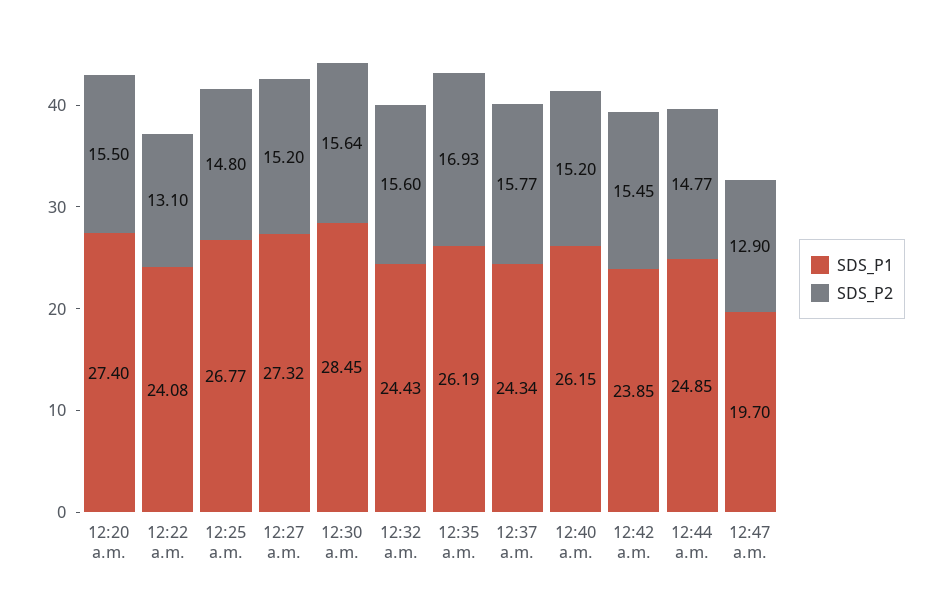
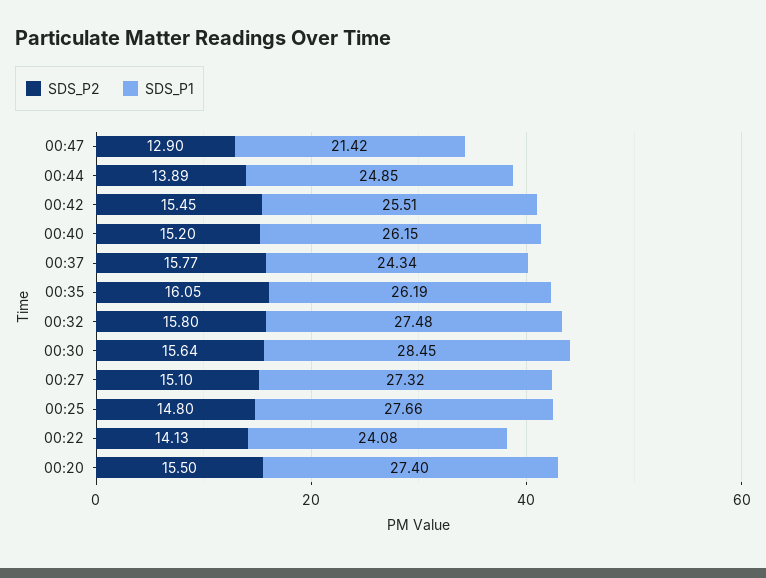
  {
    "SDS_P1": {
      "12:20 a.m.": 27.4,
      "12:22 a.m.": 24.08,
-     "12:25 a.m.": 26.77,
+     "12:25 a.m.": 27.66,
      "12:27 a.m.": 27.32,
      "12:30 a.m.": 28.45,
-     "12:32 a.m.": 24.43,
+     "12:32 a.m.": 27.48,
      "12:35 a.m.": 26.19,
      "12:37 a.m.": 24.34,
      "12:40 a.m.": 26.15,
-     "12:42 a.m.": 23.85,
+     "12:42 a.m.": 25.51,
      "12:44 a.m.": 24.85,
-     "12:47 a.m.": 19.7
+     "12:47 a.m.": 21.42
    },
    "SDS_P2": {
      "12:20 a.m.": 15.5,
-     "12:22 a.m.": 13.1,
+     "12:22 a.m.": 14.13,
      "12:25 a.m.": 14.8,
-     "12:27 a.m.": 15.2,
+     "12:27 a.m.": 15.1,
      "12:30 a.m.": 15.64,
-     "12:32 a.m.": 15.6,
+     "12:32 a.m.": 15.8,
-     "12:35 a.m.": 16.93,
+     "12:35 a.m.": 16.05,
      "12:37 a.m.": 15.77,
      "12:40 a.m.": 15.2,
      "12:42 a.m.": 15.45,
-     "12:44 a.m.": 14.77,
+     "12:44 a.m.": 13.89,
      "12:47 a.m.": 12.9
    }
  }

